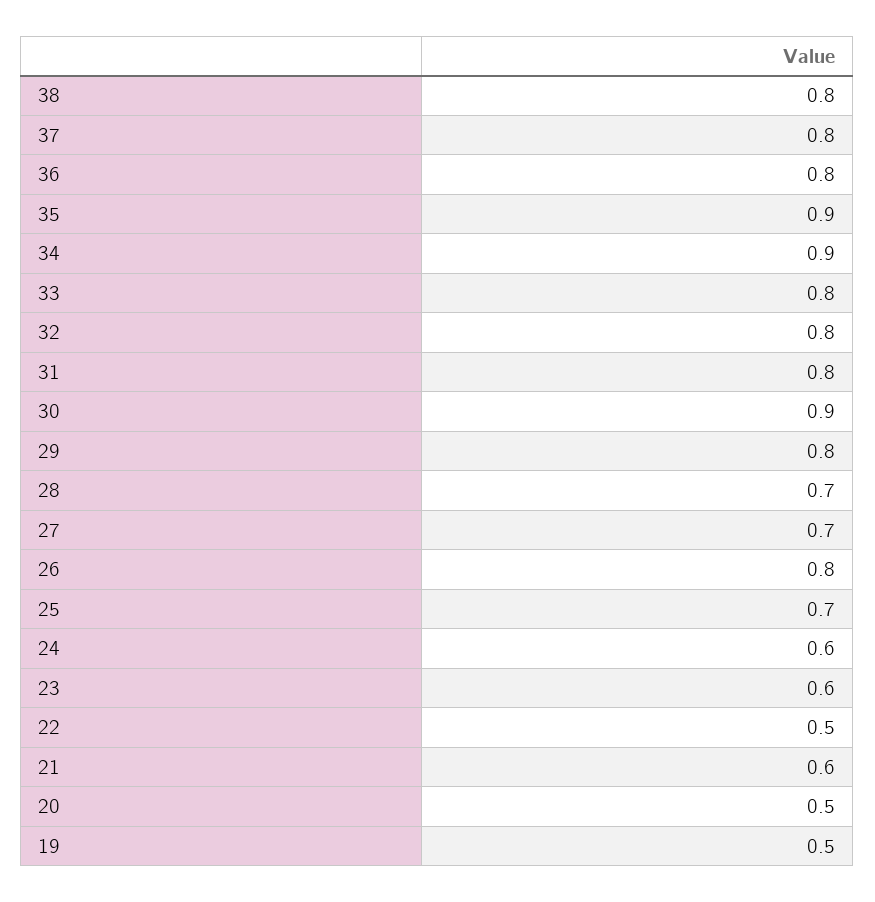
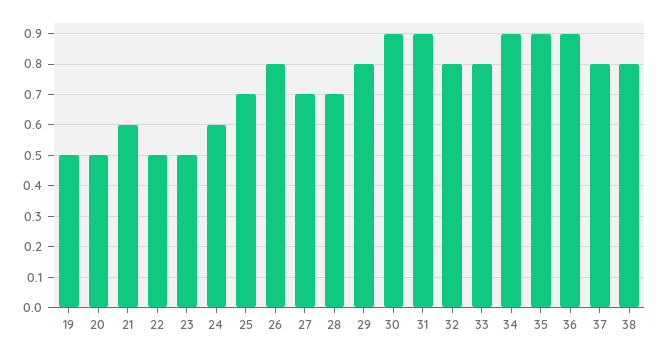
  {
    "38": 0.8,
    "37": 0.8,
-   "36": 0.8,
+   "36": 0.9,
    "35": 0.9,
    "34": 0.9,
    "33": 0.8,
    "32": 0.8,
-   "31": 0.8,
+   "31": 0.9,
    "30": 0.9,
    "29": 0.8,
    "28": 0.7,
    "27": 0.7,
    "26": 0.8,
    "25": 0.7,
    "24": 0.6,
-   "23": 0.6,
+   "23": 0.5,
    "22": 0.5,
    "21": 0.6,
    "20": 0.5,
    "19": 0.5
  }

